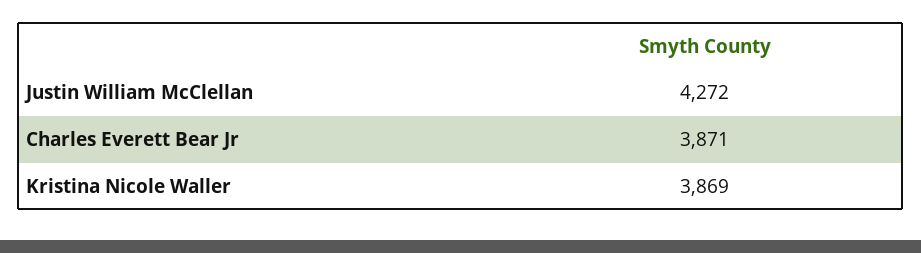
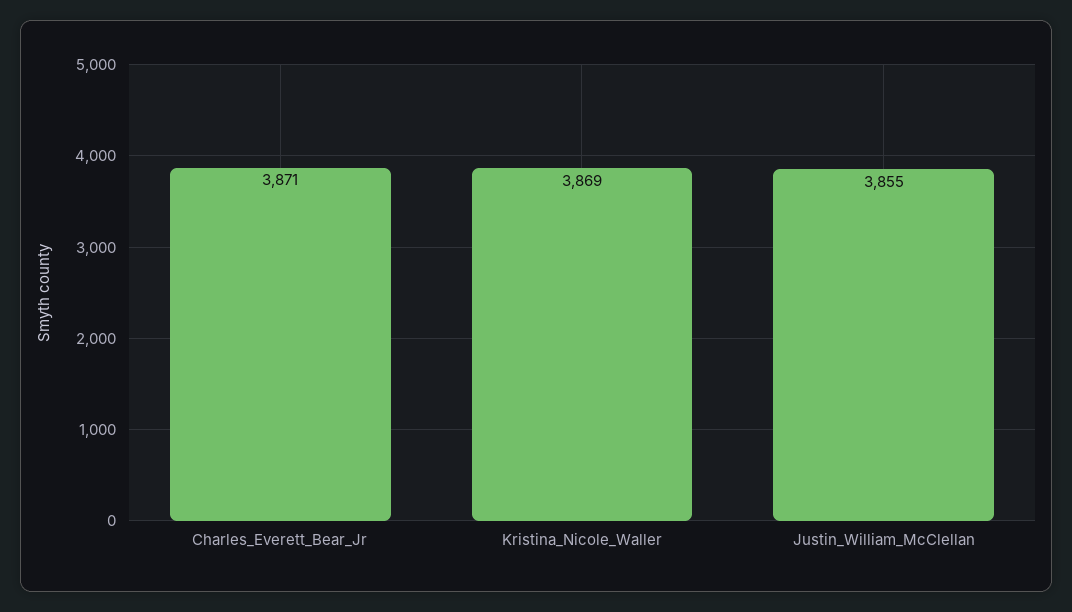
  {
-   "Justin William McClellan": 4272,
+   "Justin William McClellan": 3855,
    "Charles Everett Bear Jr": 3871,
    "Kristina Nicole Waller": 3869
  }

